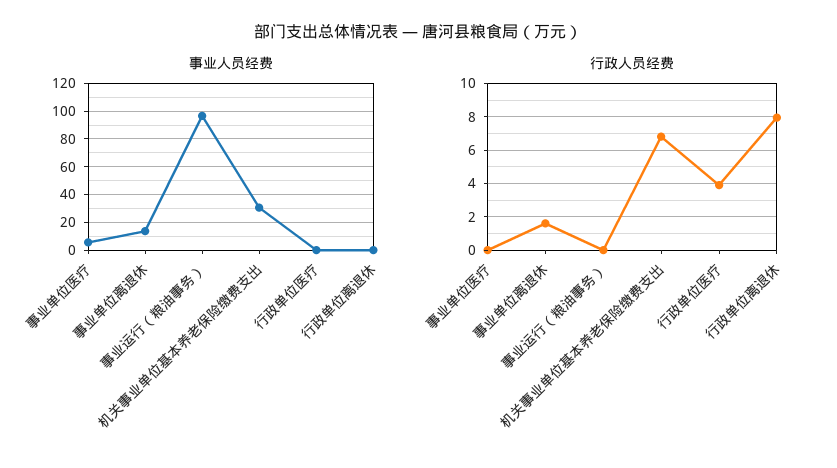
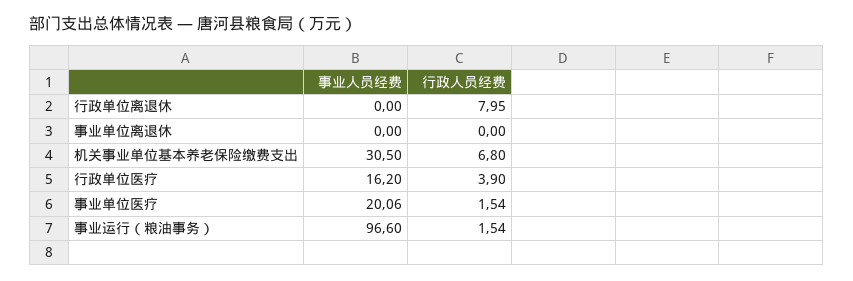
  {
    "事业人员经费": {
-     "事业单位医疗": 5,
+     "事业单位医疗": 20.06,
-     "事业单位离退休": 15,
+     "事业单位离退休": 0,
      "事业运行（粮油事务）": 96.6,
      "机关事业单位基本养老保险缴费支出": 30.5,
-     "行政单位医疗": 0,
+     "行政单位医疗": 16.2,
      "行政单位离退休": 0
    },
    "行政人员经费": {
-     "事业单位医疗": 0,
+     "事业单位医疗": 1.54,
-     "事业单位离退休": 1.5,
+     "事业单位离退休": 0,
-     "事业运行（粮油事务）": 0,
+     "事业运行（粮油事务）": 1.54,
      "机关事业单位基本养老保险缴费支出": 6.8,
      "行政单位医疗": 3.9,
      "行政单位离退休": 7.95
    }
  }

